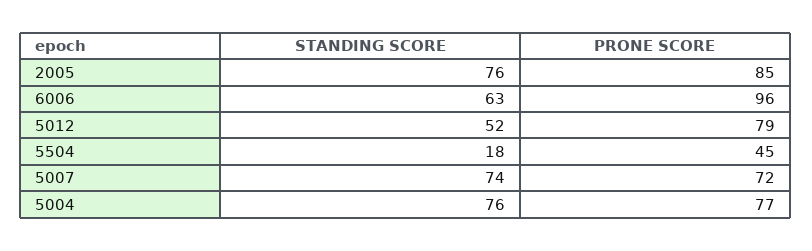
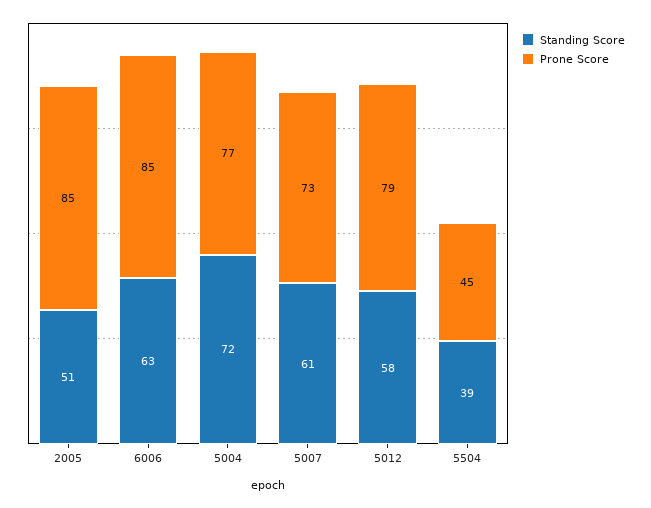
  {
    "STANDING SCORE": {
-     "2005": 76,
+     "2005": 51,
      "6006": 63,
-     "5012": 52,
+     "5012": 58,
-     "5504": 18,
+     "5504": 39,
-     "5007": 74,
+     "5007": 61,
-     "5004": 76
+     "5004": 72
    },
    "PRONE SCORE": {
      "2005": 85,
-     "6006": 96,
+     "6006": 85,
      "5012": 79,
      "5504": 45,
-     "5007": 72,
+     "5007": 73,
      "5004": 77
    }
  }

